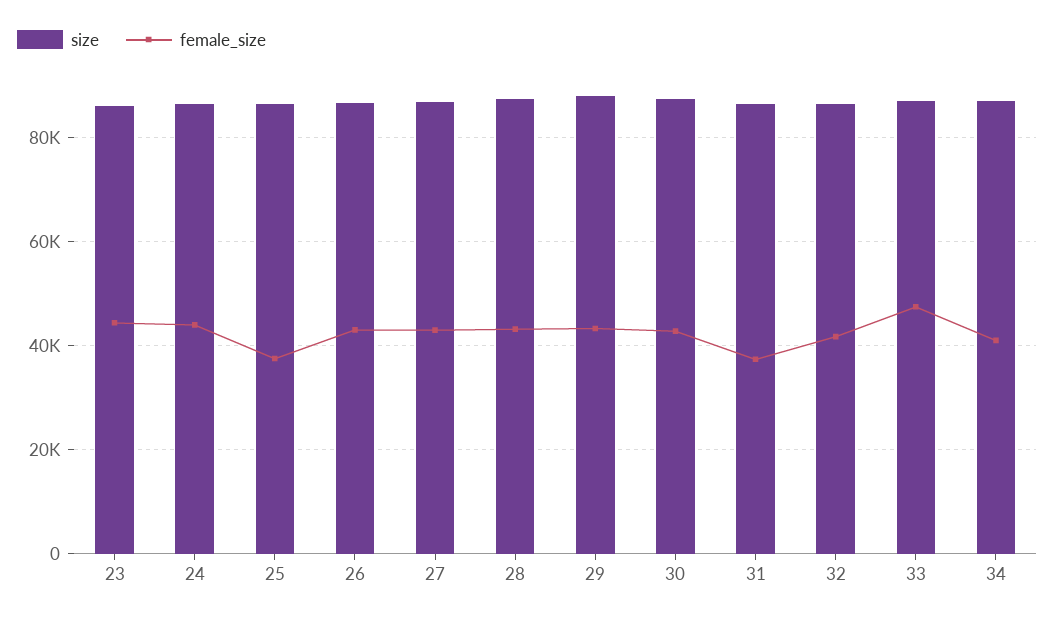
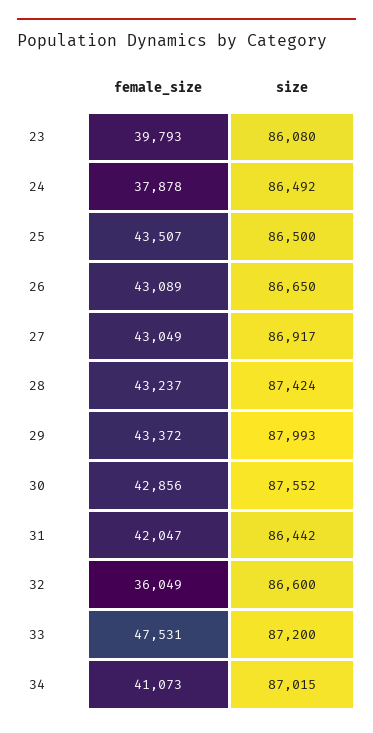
  {
    "size": {
      "23": 86080,
      "24": 86492,
      "25": 86500,
      "26": 86650,
      "27": 86917,
      "28": 87424,
      "29": 87993,
      "30": 87552,
      "31": 86442,
      "32": 86600,
      "33": 87200,
      "34": 87015
    },
    "female_size": {
-     "23": 44000,
+     "23": 39793,
-     "24": 44000,
+     "24": 37878,
-     "25": 38000,
+     "25": 43507,
      "26": 43089,
      "27": 43049,
      "28": 43237,
      "29": 43372,
      "30": 42856,
-     "31": 38000,
+     "31": 42047,
-     "32": 42000,
+     "32": 36049,
      "33": 47531,
      "34": 41073
    }
  }

